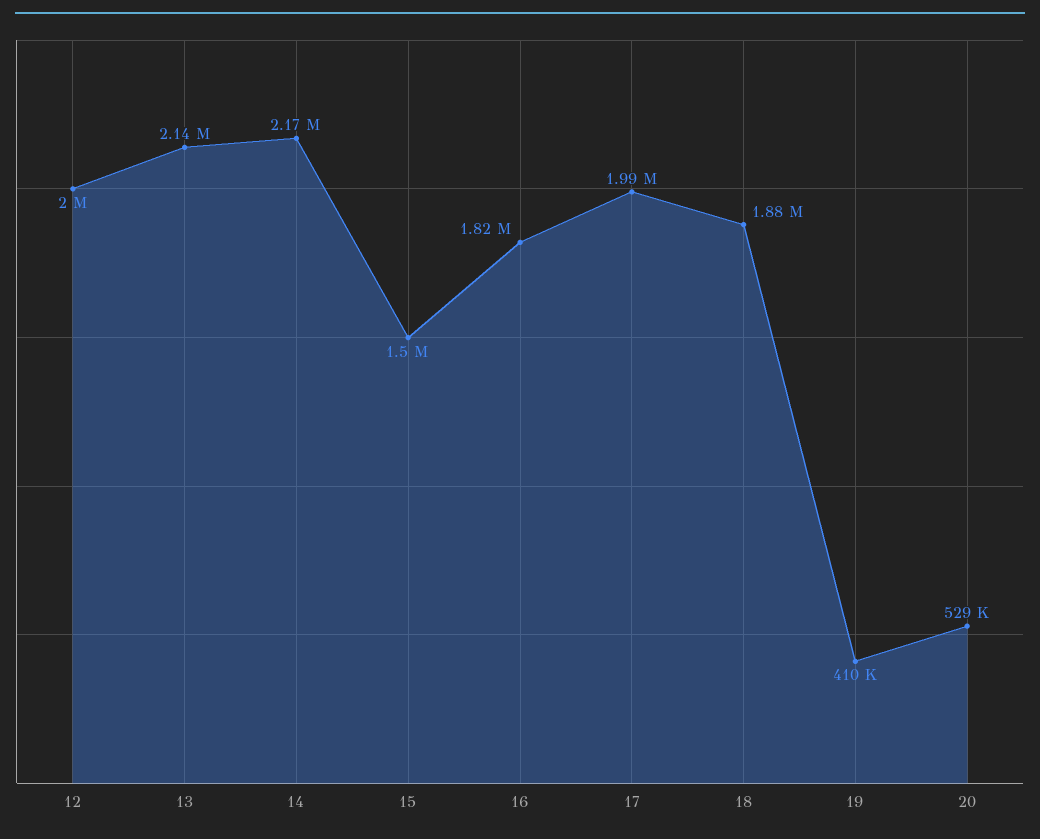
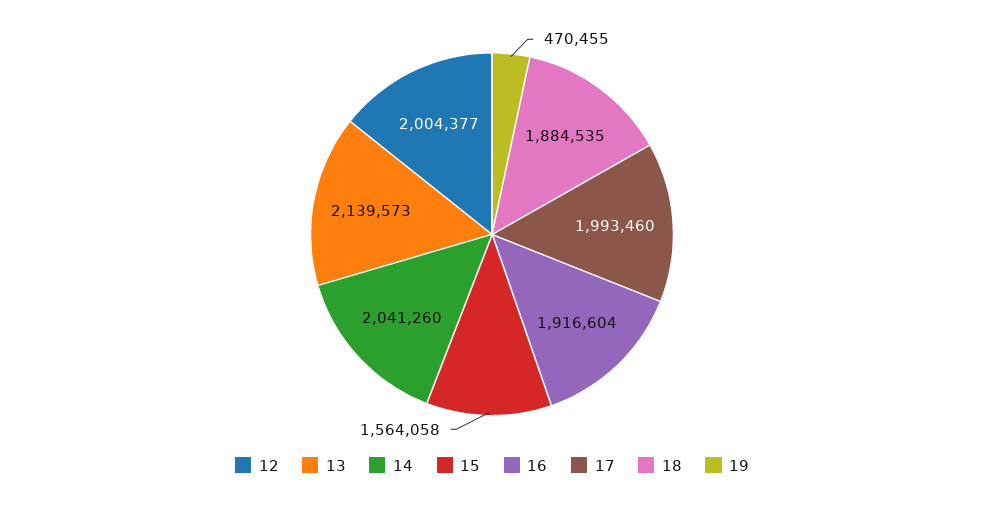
  {
    "12": 2004377,
    "13": 2139573,
-   "14": 2170000,
+   "14": 2041260,
-   "15": 1500000,
+   "15": 1564058,
-   "16": 1820000,
+   "16": 1916604,
    "17": 1993460,
    "18": 1884535,
-   "19": 410000,
+   "19": 470455
-   "20": 529000
  }

